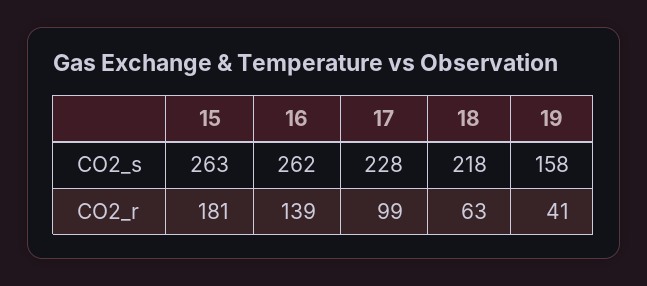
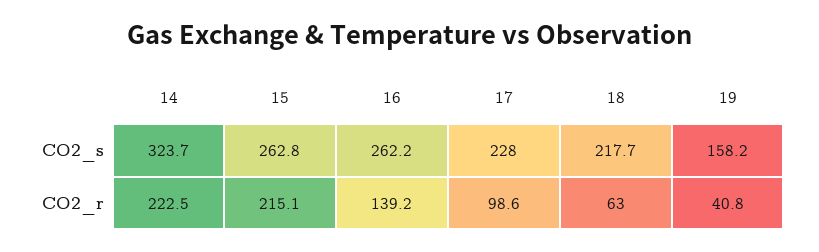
  {
    "15": {
      "CO2_s": 262.8,
-     "CO2_r": 181
+     "CO2_r": 215.1
    },
    "16": {
      "CO2_s": 262.2,
      "CO2_r": 139.2
    },
    "17": {
      "CO2_s": 228,
      "CO2_r": 98.6
    },
    "18": {
      "CO2_s": 217.7,
      "CO2_r": 63
    },
    "19": {
      "CO2_s": 158.2,
      "CO2_r": 40.8
-   }
+   },
+   "14": {
+     "CO2_s": 323.7,
+     "CO2_r": 222.5
+   }
  }

